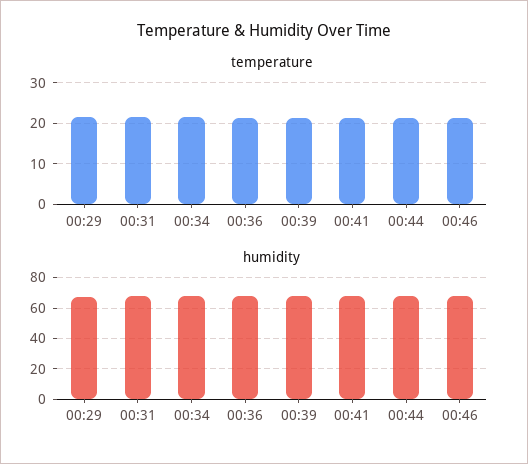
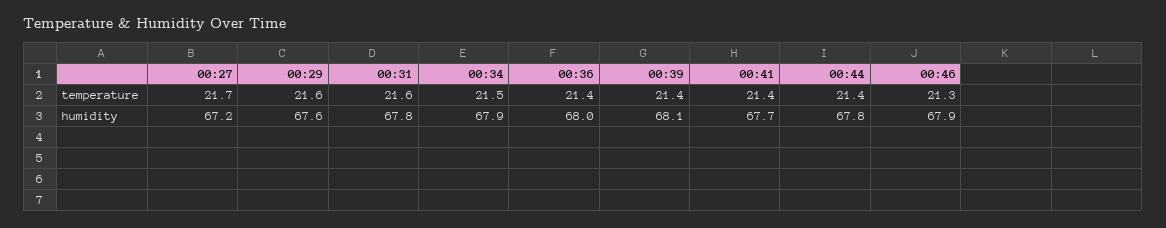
  {
    "temperature": {
      "00:29": 21.6,
      "00:31": 21.6,
      "00:34": 21.5,
      "00:36": 21.4,
      "00:39": 21.4,
      "00:41": 21.4,
      "00:44": 21.4,
-     "00:46": 21.3
+     "00:46": 21.3,
+     "00:27": 21.7
    },
    "humidity": {
      "00:29": 67.6,
      "00:31": 67.8,
      "00:34": 67.9,
      "00:36": 68,
      "00:39": 68.1,
      "00:41": 67.7,
      "00:44": 67.8,
-     "00:46": 67.9
+     "00:46": 67.9,
+     "00:27": 67.2
    }
  }

